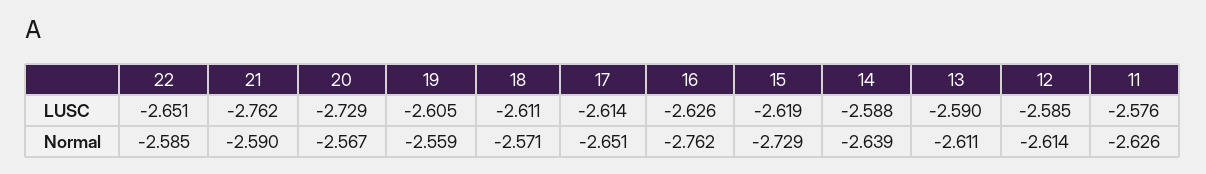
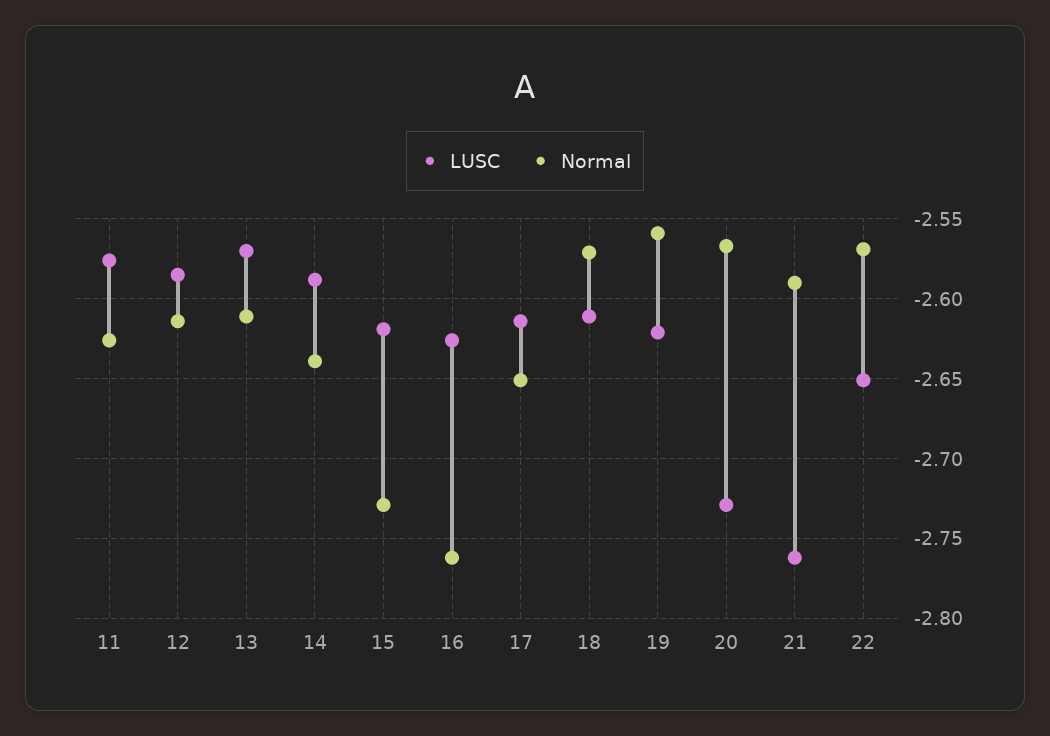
  {
    "LUSC": {
      "22": -2.651,
      "21": -2.762,
      "20": -2.729,
-     "19": -2.605,
+     "19": -2.62,
      "18": -2.611,
      "17": -2.614,
      "16": -2.626,
      "15": -2.619,
      "14": -2.588,
-     "13": -2.59,
+     "13": -2.57,
      "12": -2.585,
      "11": -2.576
    },
    "Normal": {
-     "22": -2.585,
+     "22": -2.57,
      "21": -2.59,
      "20": -2.567,
      "19": -2.559,
      "18": -2.571,
      "17": -2.651,
      "16": -2.762,
      "15": -2.729,
      "14": -2.639,
      "13": -2.611,
      "12": -2.614,
      "11": -2.626
    }
  }

